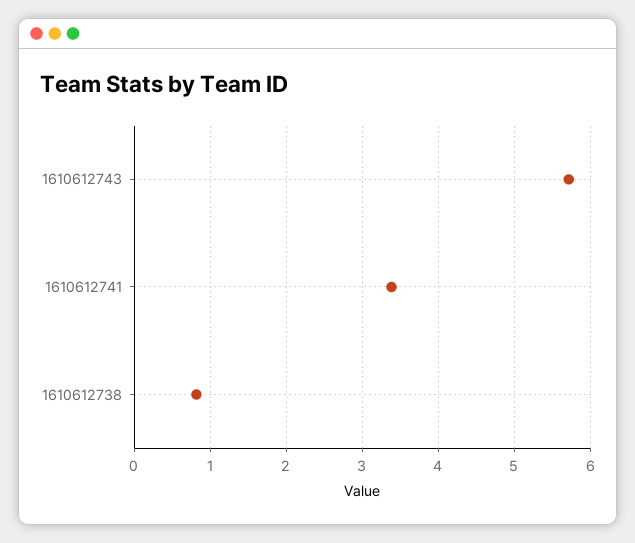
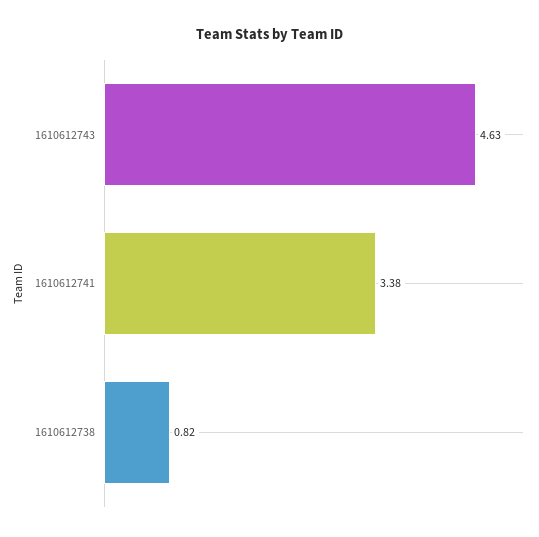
  {
-   "1610612743": 5.7,
+   "1610612743": 4.63,
    "1610612741": 3.38,
    "1610612738": 0.82
  }

